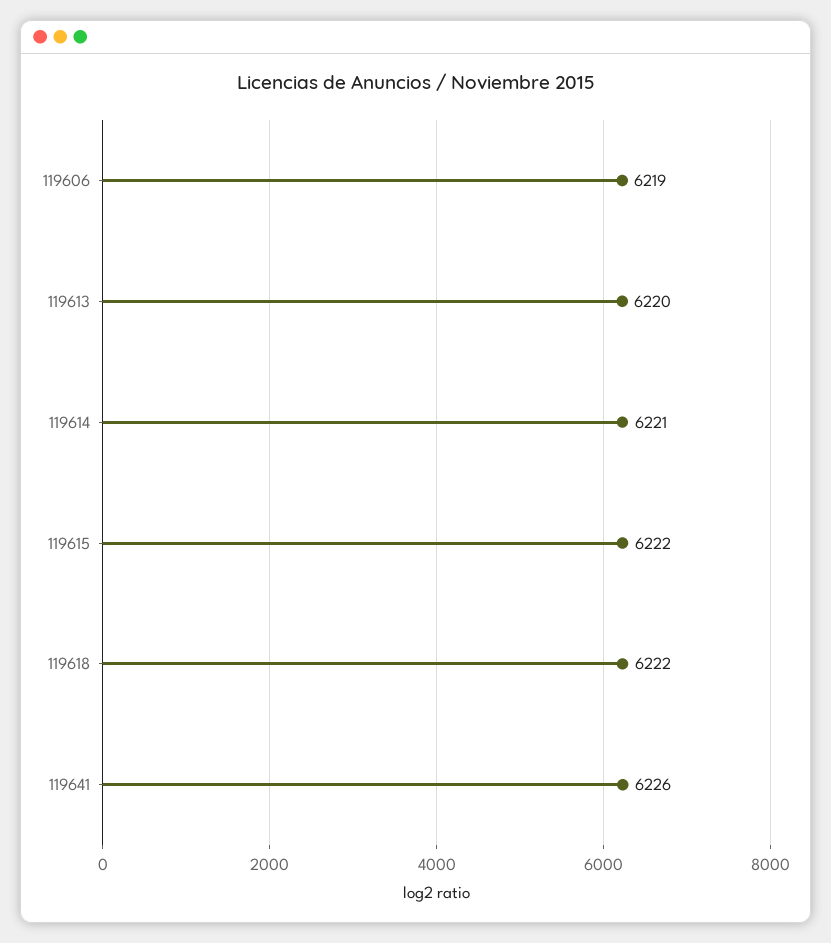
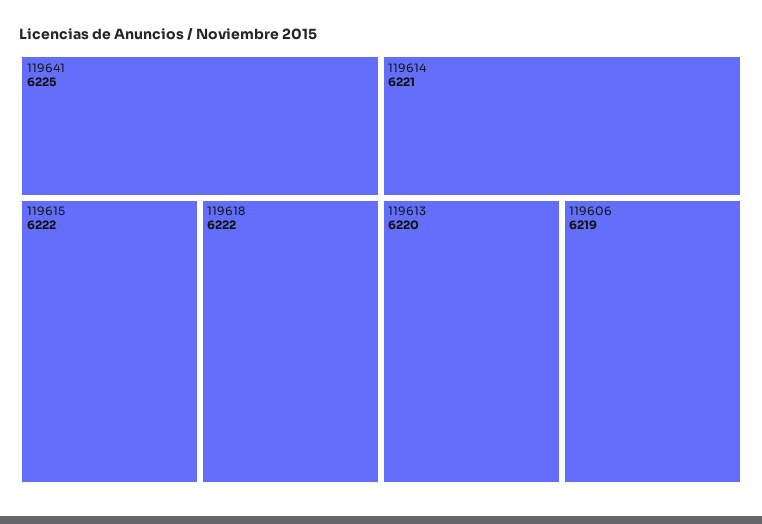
  {
    "119606": 6219,
    "119613": 6220,
    "119614": 6221,
    "119615": 6222,
    "119618": 6222,
-   "119641": 6226
+   "119641": 6225
  }

